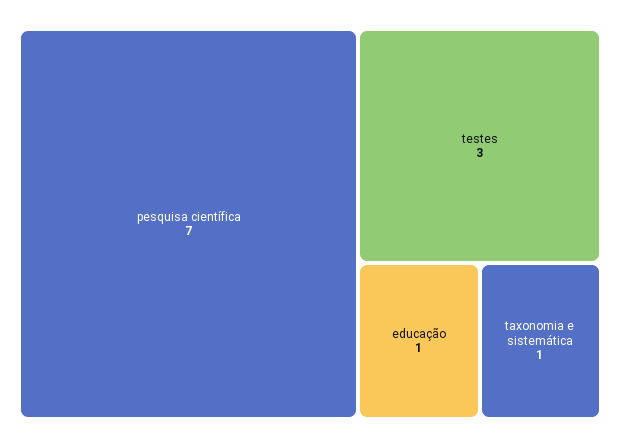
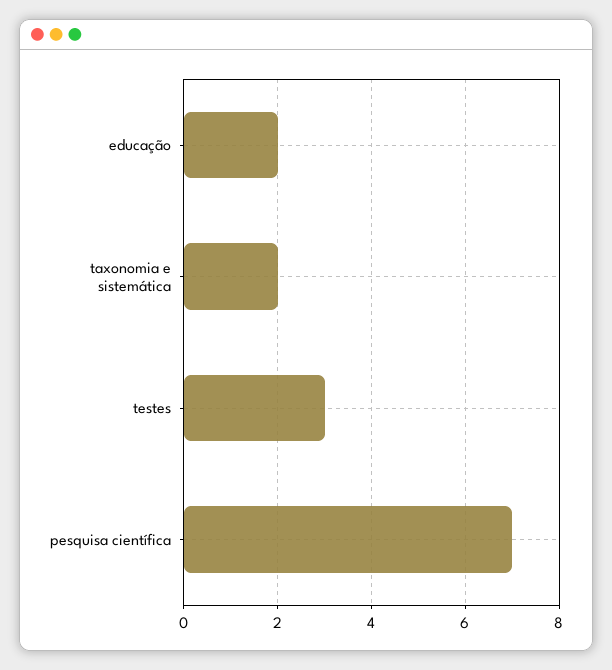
  {
    "pesquisa científica": 7,
    "testes": 3,
-   "educação": 1,
+   "educação": 2,
-   "taxonomia e sistemática": 1
+   "taxonomia e sistemática": 2
  }

